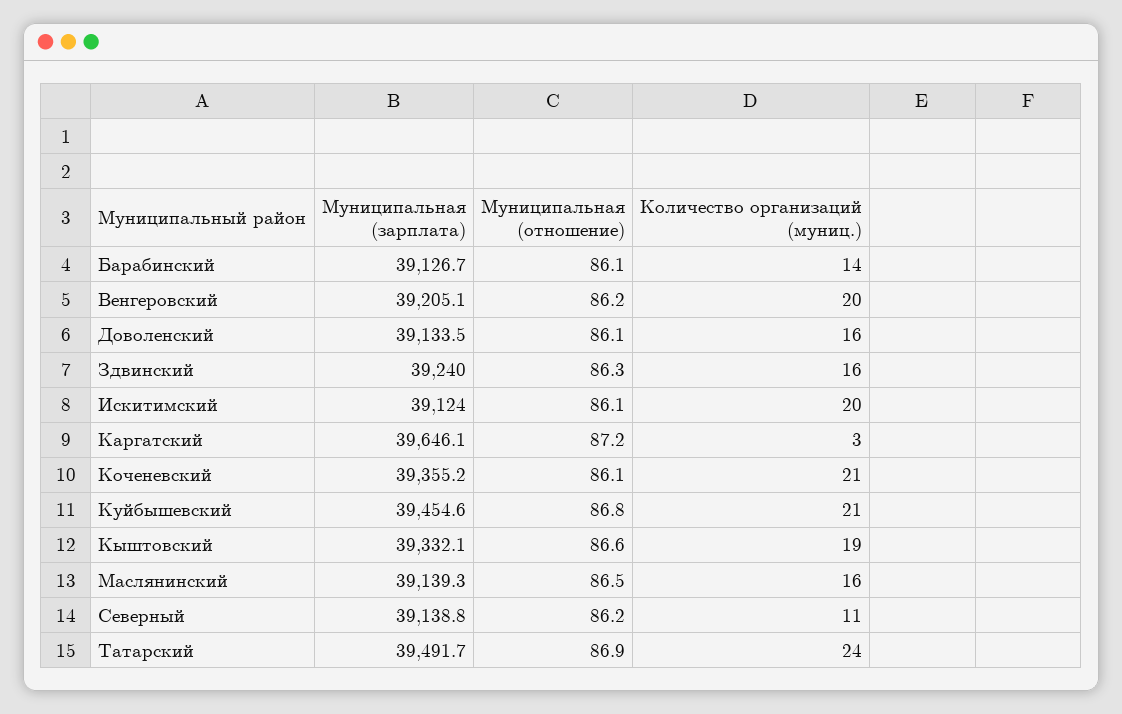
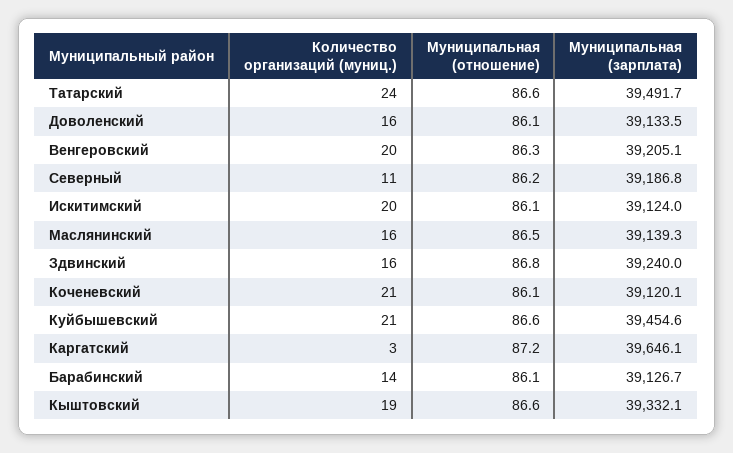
  {
    "Муниципальная (зарплата)": {
      "Барабинский": 39126.7,
      "Венгеровский": 39205.1,
      "Доволенский": 39133.5,
      "Здвинский": 39240,
      "Искитимский": 39124,
      "Каргатский": 39646.1,
-     "Коченевский": 39355.2,
+     "Коченевский": 39120.1,
      "Куйбышевский": 39454.6,
      "Кыштовский": 39332.1,
      "Маслянинский": 39139.3,
-     "Северный": 39138.8,
+     "Северный": 39186.8,
      "Татарский": 39491.7
    },
    "Муниципальная (отношение)": {
      "Барабинский": 86.1,
-     "Венгеровский": 86.2,
+     "Венгеровский": 86.3,
      "Доволенский": 86.1,
-     "Здвинский": 86.3,
+     "Здвинский": 86.8,
      "Искитимский": 86.1,
      "Каргатский": 87.2,
      "Коченевский": 86.1,
-     "Куйбышевский": 86.8,
+     "Куйбышевский": 86.6,
      "Кыштовский": 86.6,
      "Маслянинский": 86.5,
      "Северный": 86.2,
-     "Татарский": 86.9
+     "Татарский": 86.6
    },
    "Количество организаций (муниц.)": {
      "Барабинский": 14,
      "Венгеровский": 20,
      "Доволенский": 16,
      "Здвинский": 16,
      "Искитимский": 20,
      "Каргатский": 3,
      "Коченевский": 21,
      "Куйбышевский": 21,
      "Кыштовский": 19,
      "Маслянинский": 16,
      "Северный": 11,
      "Татарский": 24
    }
  }

